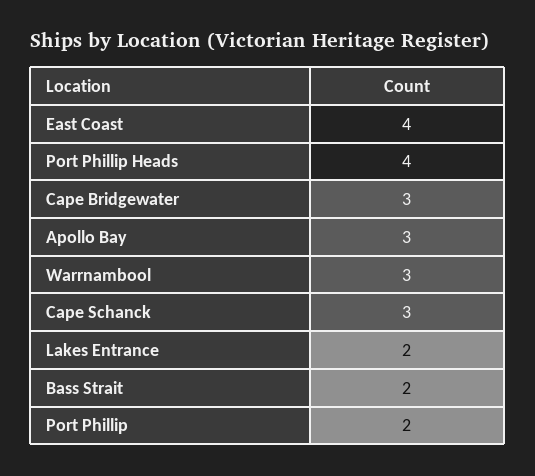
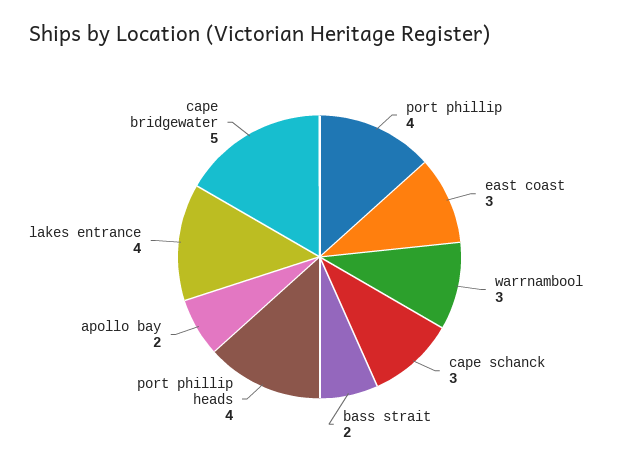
  {
-   "East Coast": 4,
+   "East Coast": 3,
    "Port Phillip Heads": 4,
-   "Cape Bridgewater": 3,
+   "Cape Bridgewater": 5,
-   "Apollo Bay": 3,
+   "Apollo Bay": 2,
    "Warrnambool": 3,
    "Cape Schanck": 3,
-   "Lakes Entrance": 2,
+   "Lakes Entrance": 4,
    "Bass Strait": 2,
-   "Port Phillip": 2
+   "Port Phillip": 4
  }

